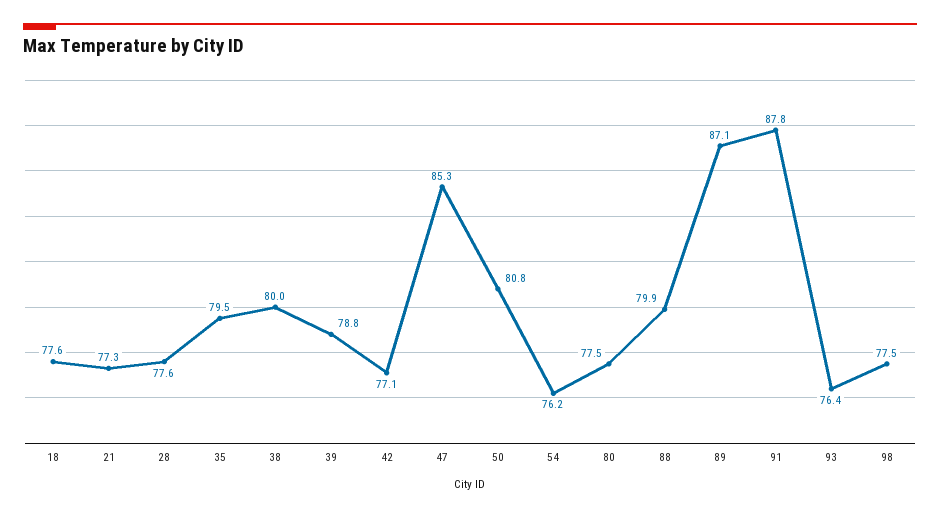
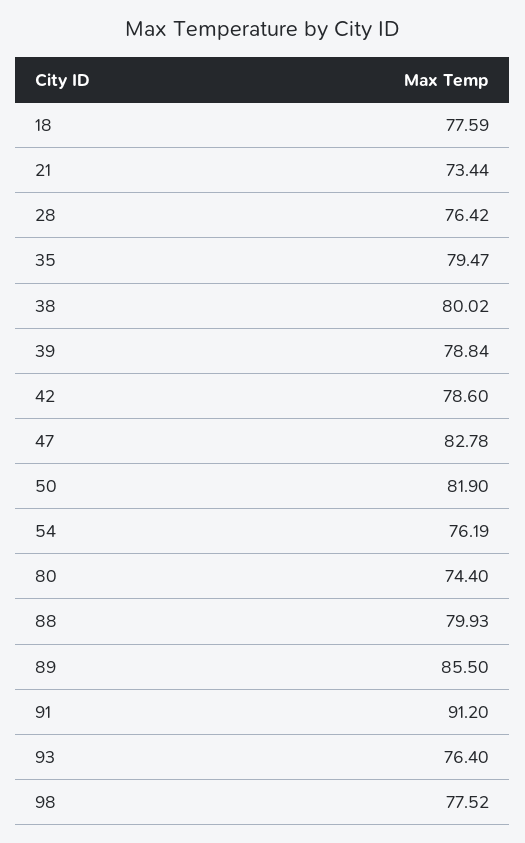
  {
    "18": 77.59,
-   "21": 77.3,
+   "21": 73.44,
-   "28": 77.6,
+   "28": 76.42,
    "35": 79.47,
    "38": 80.02,
    "39": 78.84,
-   "42": 77.1,
+   "42": 78.6,
-   "47": 85.3,
+   "47": 82.78,
-   "50": 80.8,
+   "50": 81.9,
    "54": 76.19,
-   "80": 77.5,
+   "80": 74.4,
    "88": 79.93,
-   "89": 87.1,
+   "89": 85.5,
-   "91": 87.8,
+   "91": 91.2,
    "93": 76.4,
    "98": 77.52
  }

